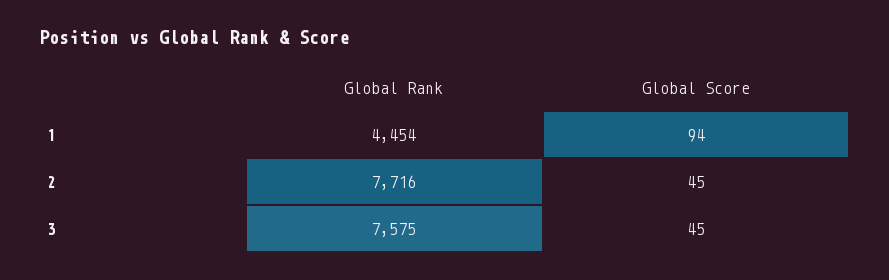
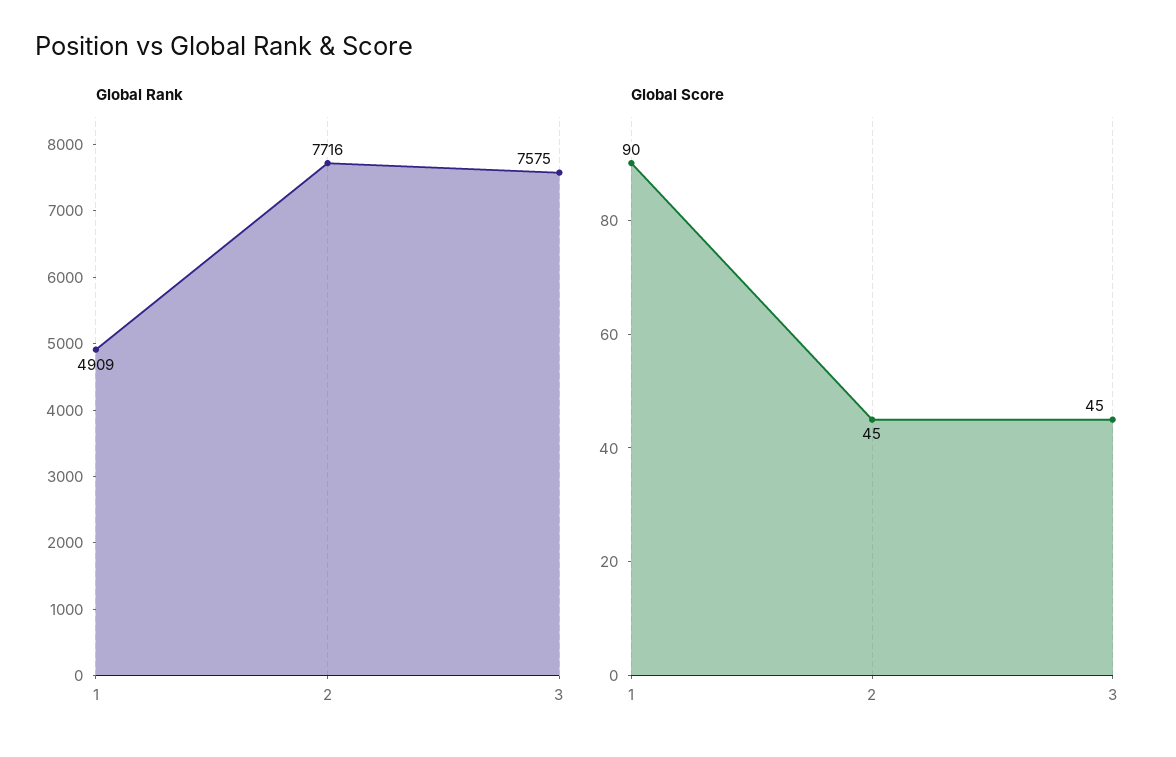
  {
    "Global Rank": {
-     "1": 4454,
+     "1": 4909,
      "2": 7716,
      "3": 7575
    },
    "Global Score": {
-     "1": 94,
+     "1": 90,
      "2": 45,
      "3": 45
    }
  }

